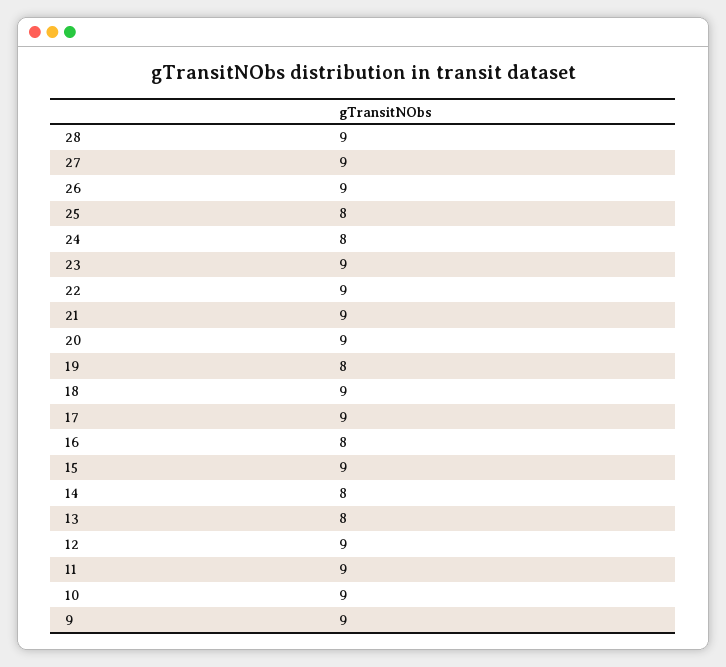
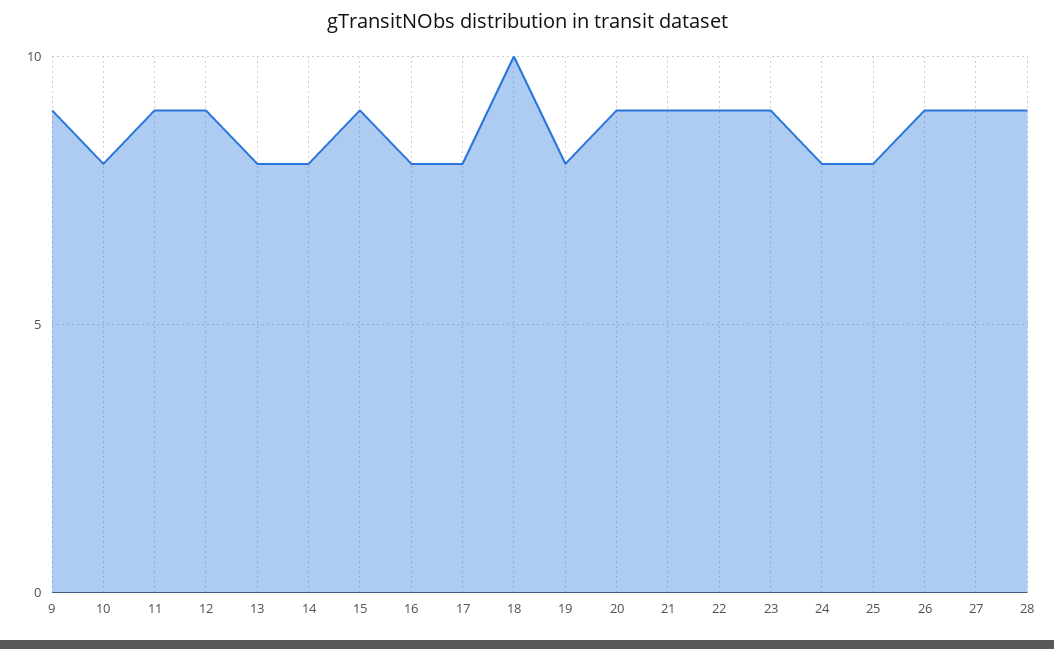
  {
    "28": 9,
    "27": 9,
    "26": 9,
    "25": 8,
    "24": 8,
    "23": 9,
    "22": 9,
    "21": 9,
    "20": 9,
    "19": 8,
-   "18": 9,
+   "18": 10,
-   "17": 9,
+   "17": 8,
    "16": 8,
    "15": 9,
    "14": 8,
    "13": 8,
    "12": 9,
    "11": 9,
-   "10": 9,
+   "10": 8,
    "9": 9
  }

